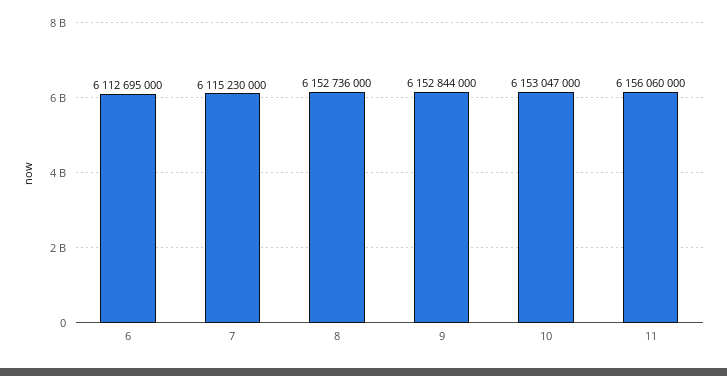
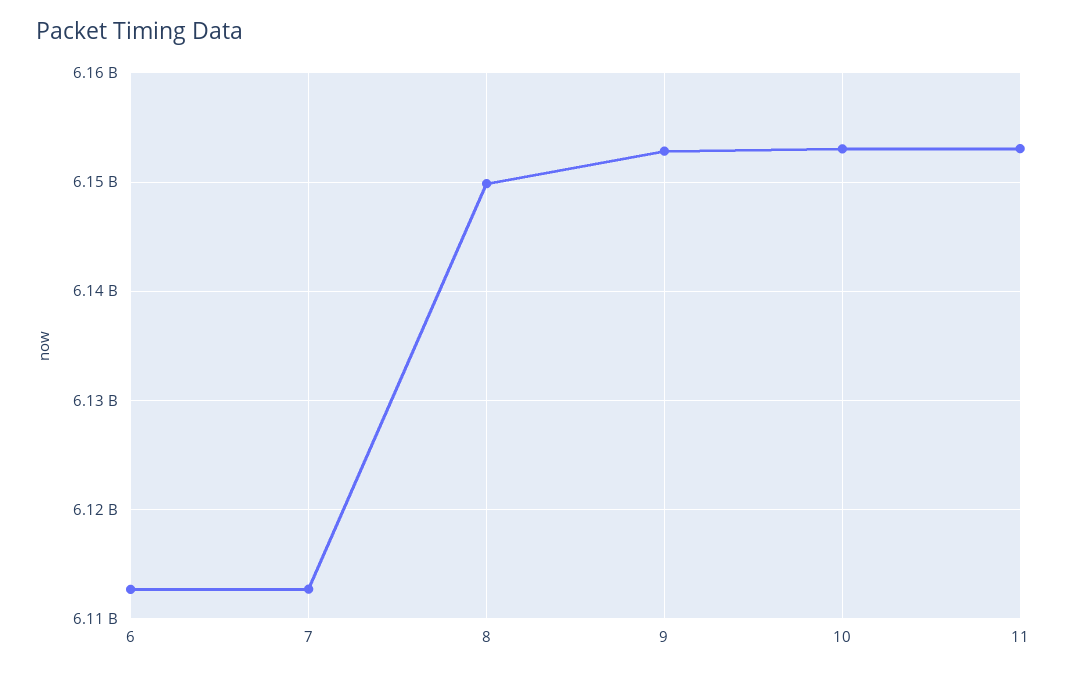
  {
    "6": 6112695000,
-   "7": 6115230000,
+   "7": 6113000000,
-   "8": 6152736000,
+   "8": 6150000000,
    "9": 6152844000,
    "10": 6153047000,
-   "11": 6156060000
+   "11": 6153000000
  }

